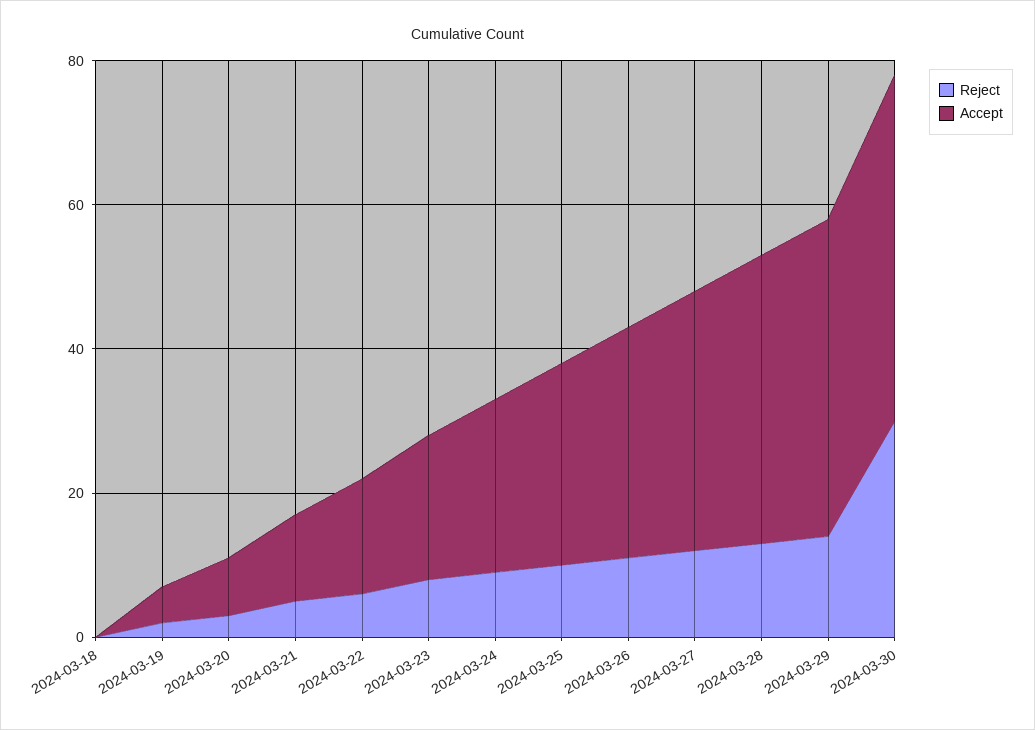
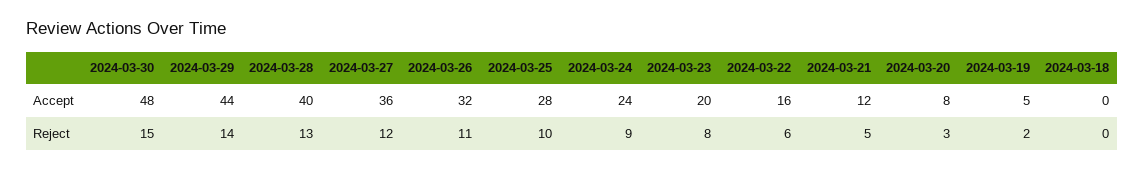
  {
    "Reject": {
      "2024-03-18": 0,
      "2024-03-19": 2,
      "2024-03-20": 3,
      "2024-03-21": 5,
      "2024-03-22": 6,
      "2024-03-23": 8,
      "2024-03-24": 9,
      "2024-03-25": 10,
      "2024-03-26": 11,
      "2024-03-27": 12,
      "2024-03-28": 13,
      "2024-03-29": 14,
-     "2024-03-30": 30
+     "2024-03-30": 15
    },
    "Accept": {
      "2024-03-18": 0,
      "2024-03-19": 5,
      "2024-03-20": 8,
      "2024-03-21": 12,
      "2024-03-22": 16,
      "2024-03-23": 20,
      "2024-03-24": 24,
      "2024-03-25": 28,
      "2024-03-26": 32,
      "2024-03-27": 36,
      "2024-03-28": 40,
      "2024-03-29": 44,
      "2024-03-30": 48
    }
  }

